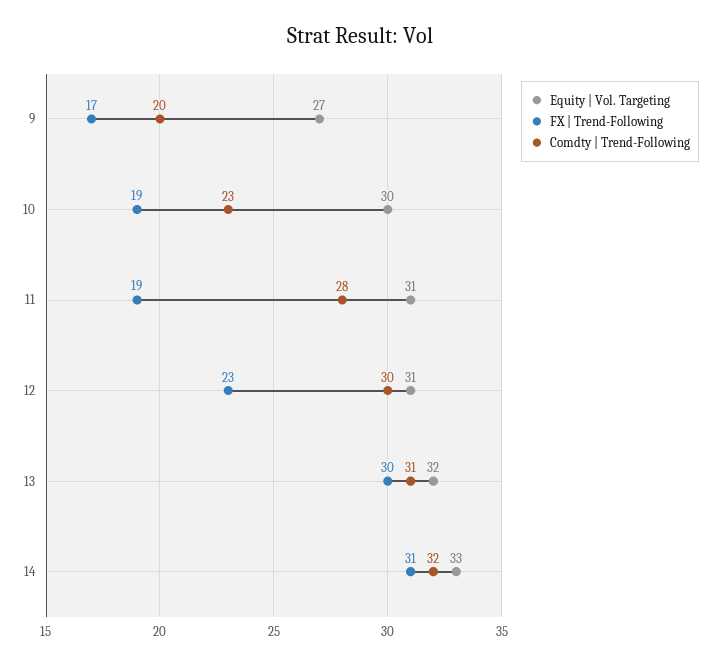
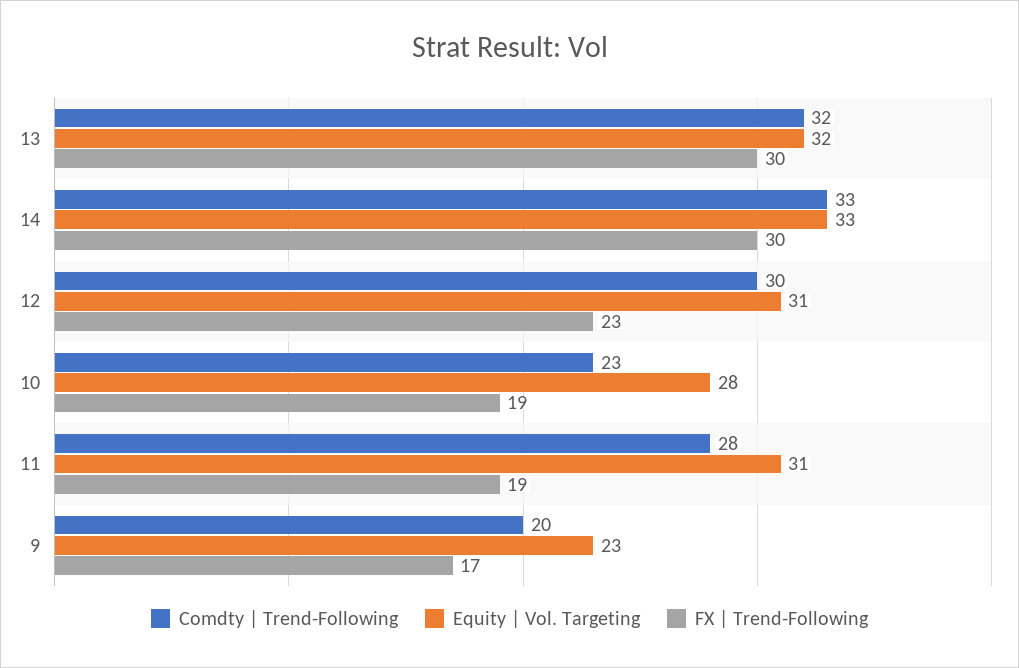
  {
    "Equity | Vol. Targeting": {
-     "9": 27,
+     "9": 23,
-     "10": 30,
+     "10": 28,
      "11": 31,
      "12": 31,
      "13": 32,
      "14": 33
    },
    "FX | Trend-Following": {
      "9": 17,
      "10": 19,
      "11": 19,
      "12": 23,
      "13": 30,
-     "14": 31
+     "14": 30
    },
    "Comdty | Trend-Following": {
      "9": 20,
      "10": 23,
      "11": 28,
      "12": 30,
-     "13": 31,
+     "13": 32,
-     "14": 32
+     "14": 33
    }
  }

